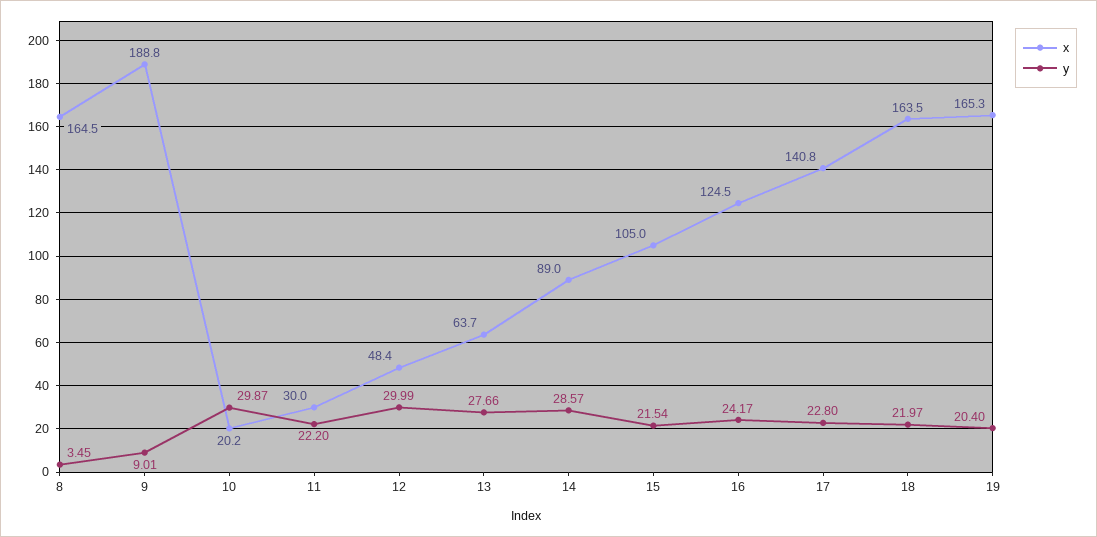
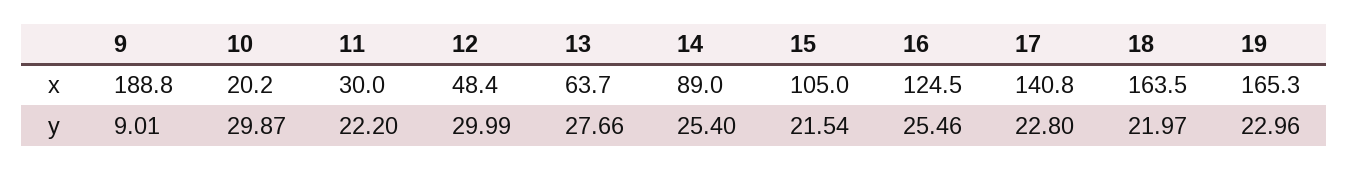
  {
    "x": {
-     "8": 164.5,
      "9": 188.8,
      "10": 20.2,
      "11": 30,
      "12": 48.4,
      "13": 63.7,
      "14": 89,
      "15": 105,
      "16": 124.5,
      "17": 140.8,
      "18": 163.5,
      "19": 165.3
    },
    "y": {
-     "8": 3.45,
      "9": 9.01,
      "10": 29.87,
      "11": 22.2,
      "12": 29.99,
      "13": 27.66,
-     "14": 28.57,
+     "14": 25.4,
      "15": 21.54,
-     "16": 24.17,
+     "16": 25.46,
      "17": 22.8,
      "18": 21.97,
-     "19": 20.4
+     "19": 22.96
    }
  }

